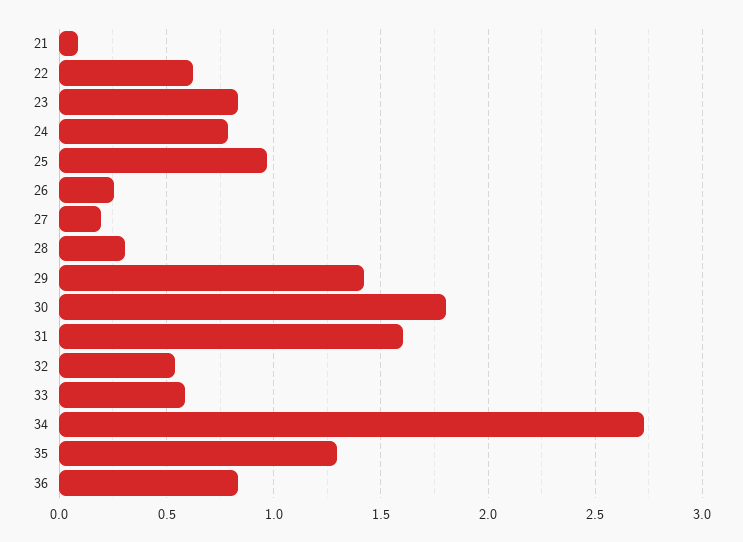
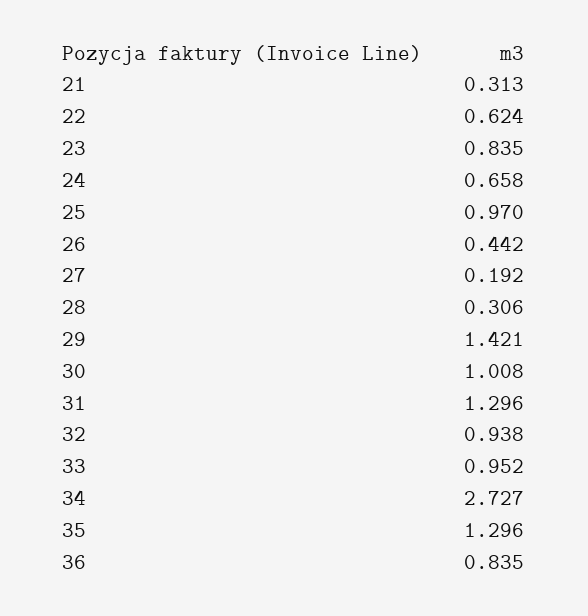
  {
-   "21": 0.1,
+   "21": 0.313,
    "22": 0.624,
    "23": 0.835,
-   "24": 0.8,
+   "24": 0.658,
    "25": 0.97,
-   "26": 0.25,
+   "26": 0.442,
    "27": 0.192,
    "28": 0.306,
    "29": 1.421,
-   "30": 1.8,
+   "30": 1.008,
-   "31": 1.6,
+   "31": 1.296,
-   "32": 0.55,
+   "32": 0.938,
-   "33": 0.6,
+   "33": 0.952,
    "34": 2.727,
    "35": 1.296,
    "36": 0.835
  }

